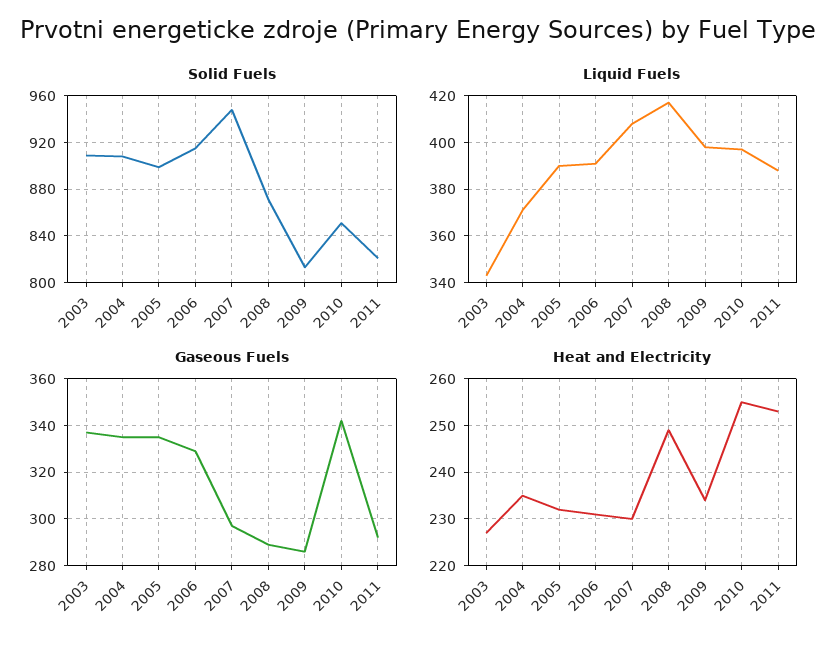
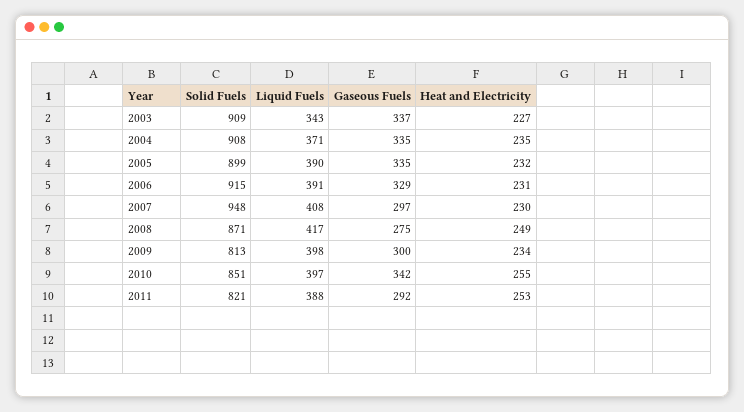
  {
    "Solid Fuels": {
      "2003": 909,
      "2004": 908,
      "2005": 899,
      "2006": 915,
      "2007": 948,
      "2008": 871,
      "2009": 813,
      "2010": 851,
      "2011": 821
    },
    "Liquid Fuels": {
      "2003": 343,
      "2004": 371,
      "2005": 390,
      "2006": 391,
      "2007": 408,
      "2008": 417,
      "2009": 398,
      "2010": 397,
      "2011": 388
    },
    "Gaseous Fuels": {
      "2003": 337,
      "2004": 335,
      "2005": 335,
      "2006": 329,
      "2007": 297,
-     "2008": 290,
+     "2008": 275,
-     "2009": 285,
+     "2009": 300,
      "2010": 342,
      "2011": 292
    },
    "Heat and Electricity": {
      "2003": 227,
      "2004": 235,
      "2005": 232,
      "2006": 231,
      "2007": 230,
      "2008": 249,
      "2009": 234,
      "2010": 255,
      "2011": 253
    }
  }

